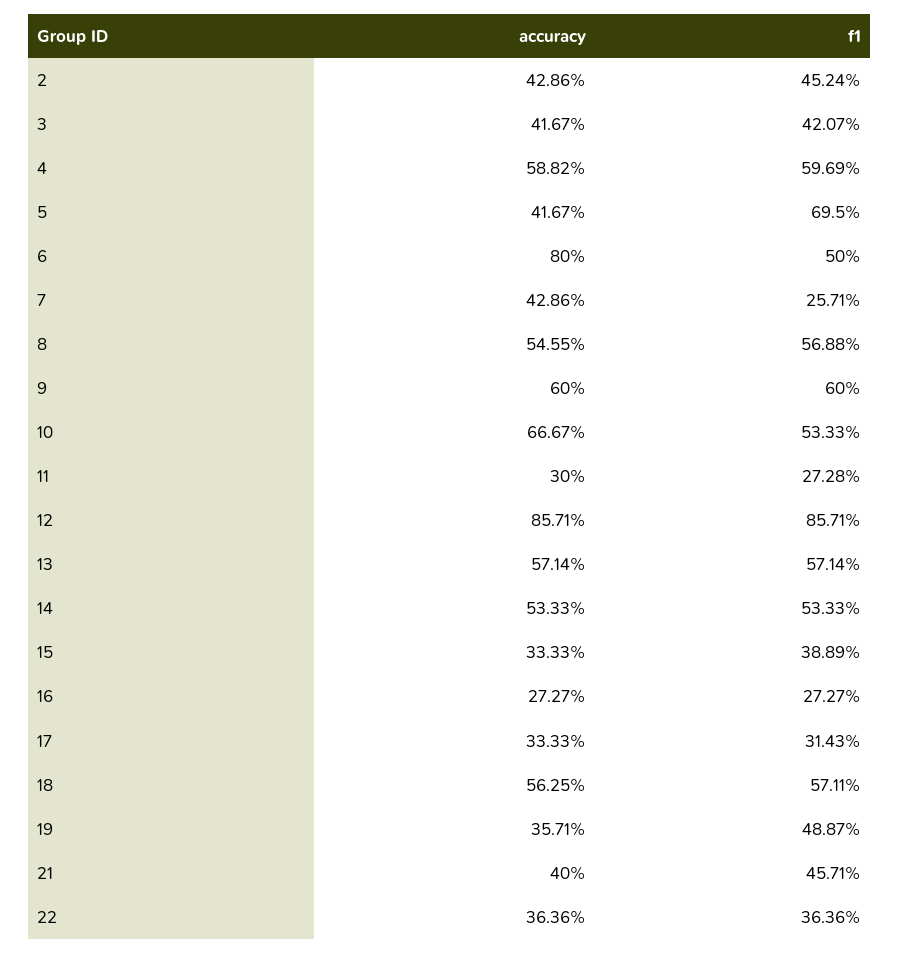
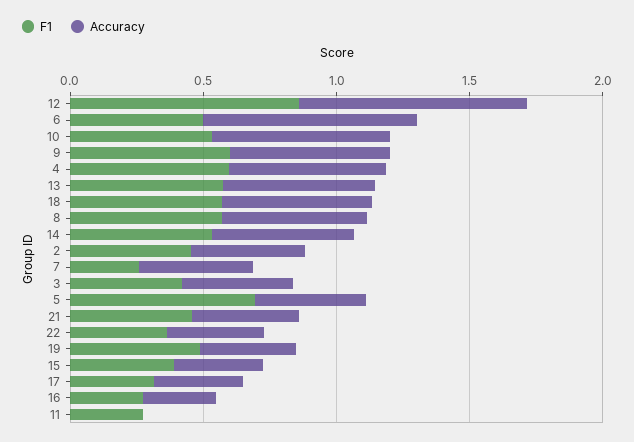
  {
    "accuracy": {
      "2": 0.4286,
      "3": 0.4167,
      "4": 0.5882,
      "5": 0.4167,
      "6": 0.8,
      "7": 0.4286,
      "8": 0.5455,
      "9": 0.6,
      "10": 0.6667,
-     "11": 0.3,
+     "11": 0,
      "12": 0.8571,
      "13": 0.5714,
      "14": 0.5333,
      "15": 0.3333,
      "16": 0.2727,
      "17": 0.3333,
      "18": 0.5625,
      "19": 0.3571,
      "21": 0.4,
      "22": 0.3636
    },
    "f1": {
      "2": 0.4524,
      "3": 0.4207,
      "4": 0.5969,
      "5": 0.695,
      "6": 0.5,
      "7": 0.2571,
      "8": 0.5688,
      "9": 0.6,
      "10": 0.5333,
      "11": 0.2728,
      "12": 0.8571,
      "13": 0.5714,
      "14": 0.5333,
      "15": 0.3889,
      "16": 0.2727,
      "17": 0.3143,
      "18": 0.5711,
      "19": 0.4887,
      "21": 0.4571,
      "22": 0.3636
    }
  }

